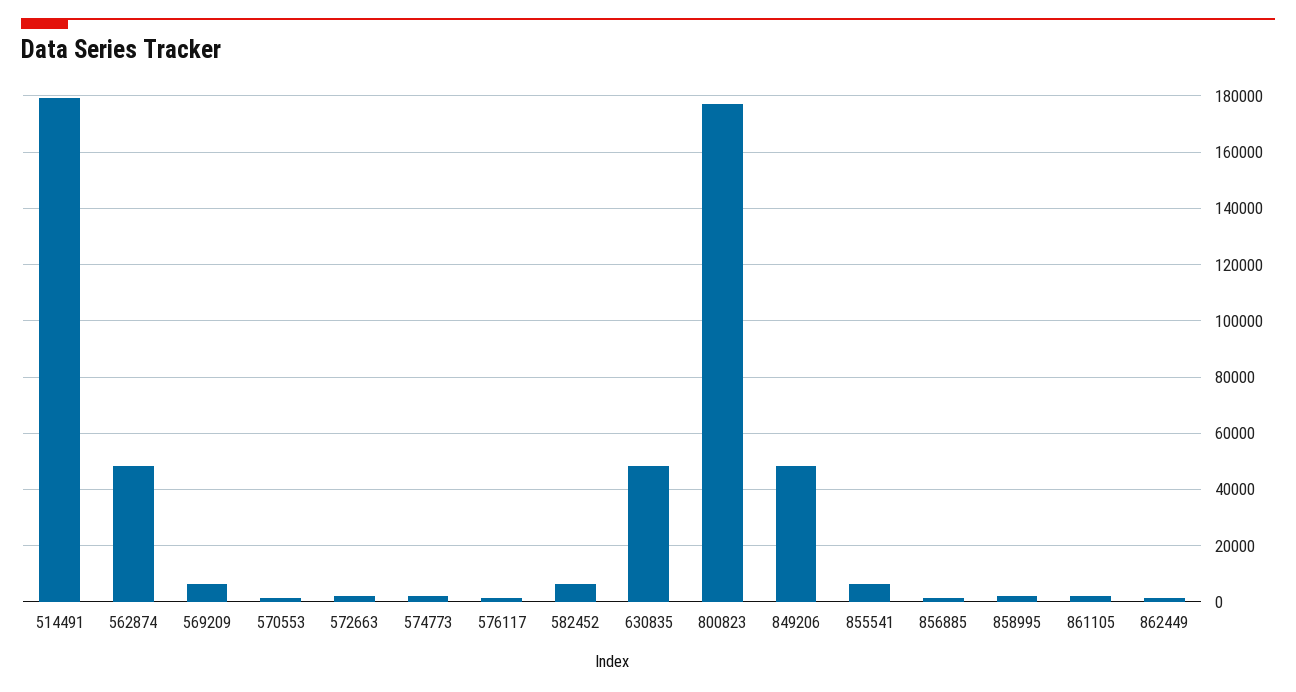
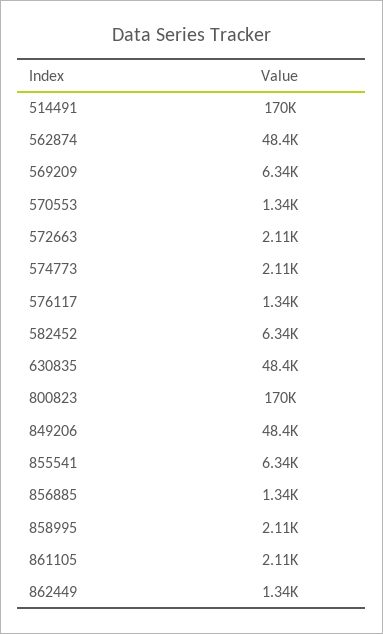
  {
-   "514491": 180000,
+   "514491": 170000,
    "562874": 48400,
    "569209": 6340,
    "570553": 1340,
    "572663": 2110,
    "574773": 2110,
    "576117": 1340,
    "582452": 6340,
    "630835": 48400,
-   "800823": 177500,
+   "800823": 170000,
    "849206": 48400,
    "855541": 6340,
    "856885": 1340,
    "858995": 2110,
    "861105": 2110,
    "862449": 1340
  }

